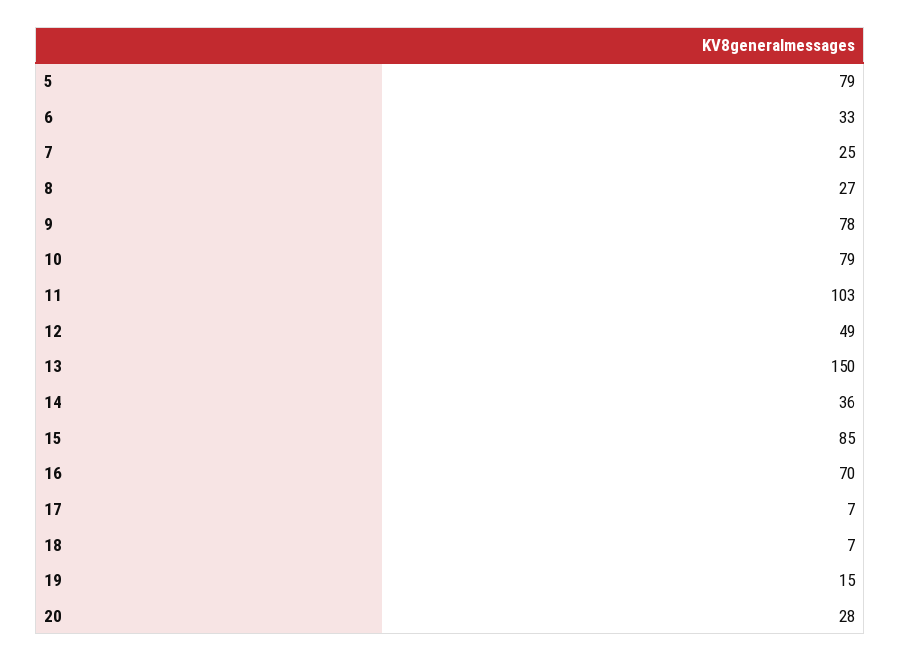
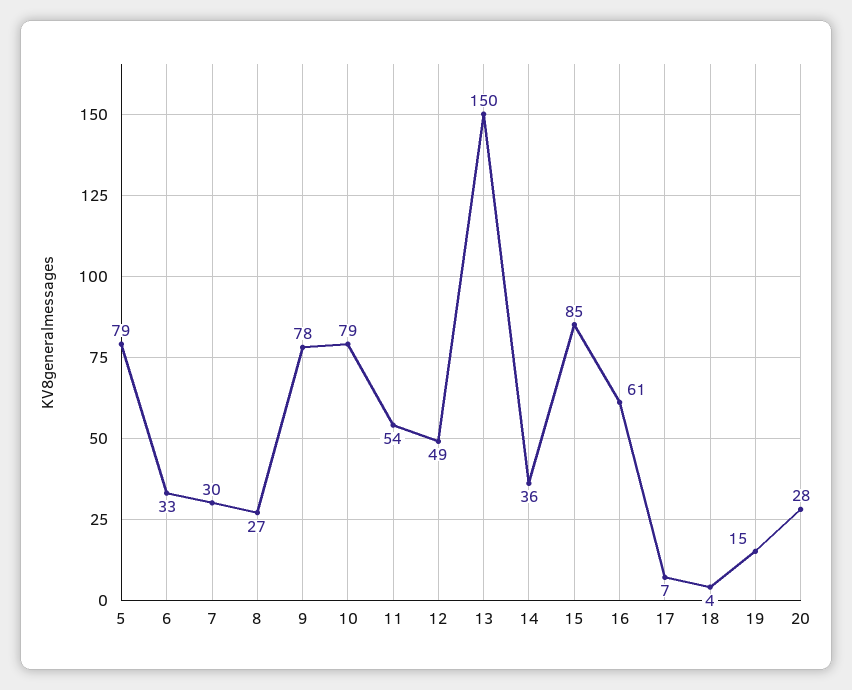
  {
    "5": 79,
    "6": 33,
-   "7": 25,
+   "7": 30,
    "8": 27,
    "9": 78,
    "10": 79,
-   "11": 103,
+   "11": 54,
    "12": 49,
    "13": 150,
    "14": 36,
    "15": 85,
-   "16": 70,
+   "16": 61,
    "17": 7,
-   "18": 7,
+   "18": 4,
    "19": 15,
    "20": 28
  }

